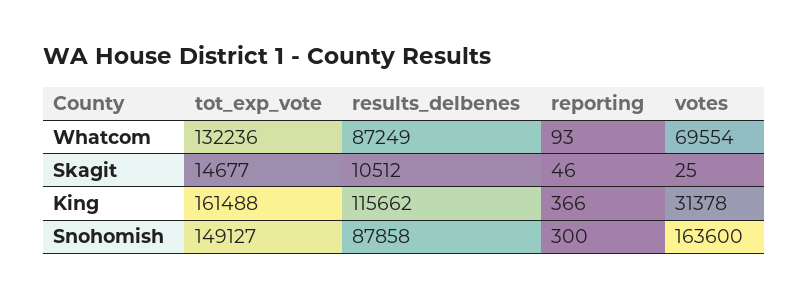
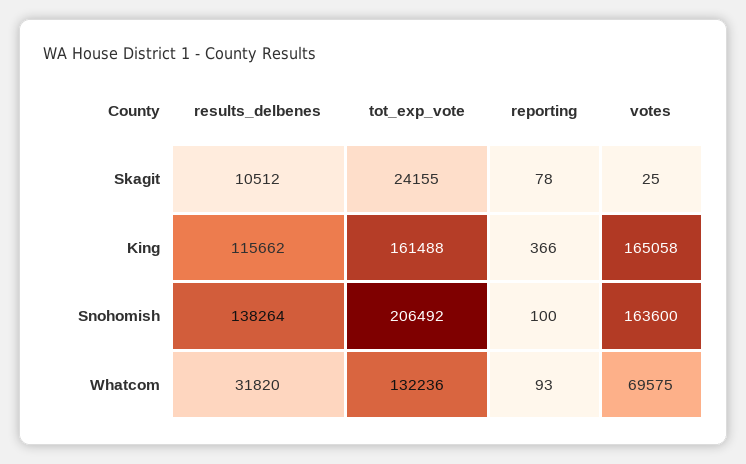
  {
    "tot_exp_vote": {
      "Whatcom": 132236,
-     "Skagit": 14677,
+     "Skagit": 24155,
      "King": 161488,
-     "Snohomish": 149127
+     "Snohomish": 206492
    },
    "results_delbenes": {
-     "Whatcom": 87249,
+     "Whatcom": 31820,
      "Skagit": 10512,
      "King": 115662,
-     "Snohomish": 87858
+     "Snohomish": 138264
    },
    "reporting": {
      "Whatcom": 93,
-     "Skagit": 46,
+     "Skagit": 78,
      "King": 366,
-     "Snohomish": 300
+     "Snohomish": 100
    },
    "votes": {
-     "Whatcom": 69554,
+     "Whatcom": 69575,
      "Skagit": 25,
-     "King": 31378,
+     "King": 165058,
      "Snohomish": 163600
    }
  }

